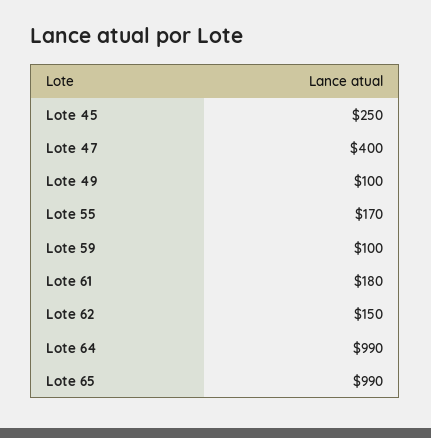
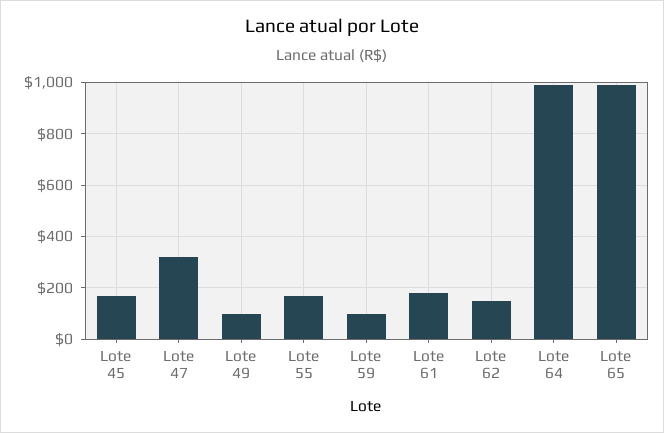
  {
-   "Lote 45": 250,
+   "Lote 45": 175,
-   "Lote 47": 400,
+   "Lote 47": 325,
    "Lote 49": 100,
    "Lote 55": 170,
    "Lote 59": 100,
    "Lote 61": 180,
    "Lote 62": 150,
    "Lote 64": 990,
    "Lote 65": 990
  }

